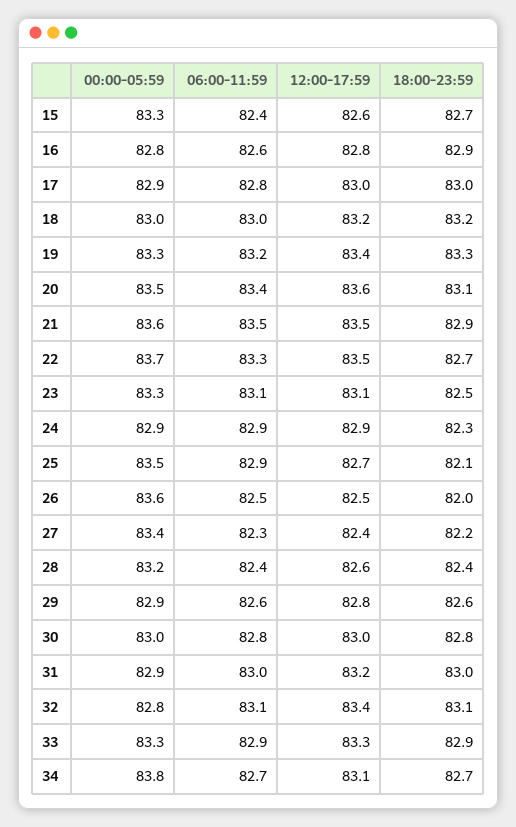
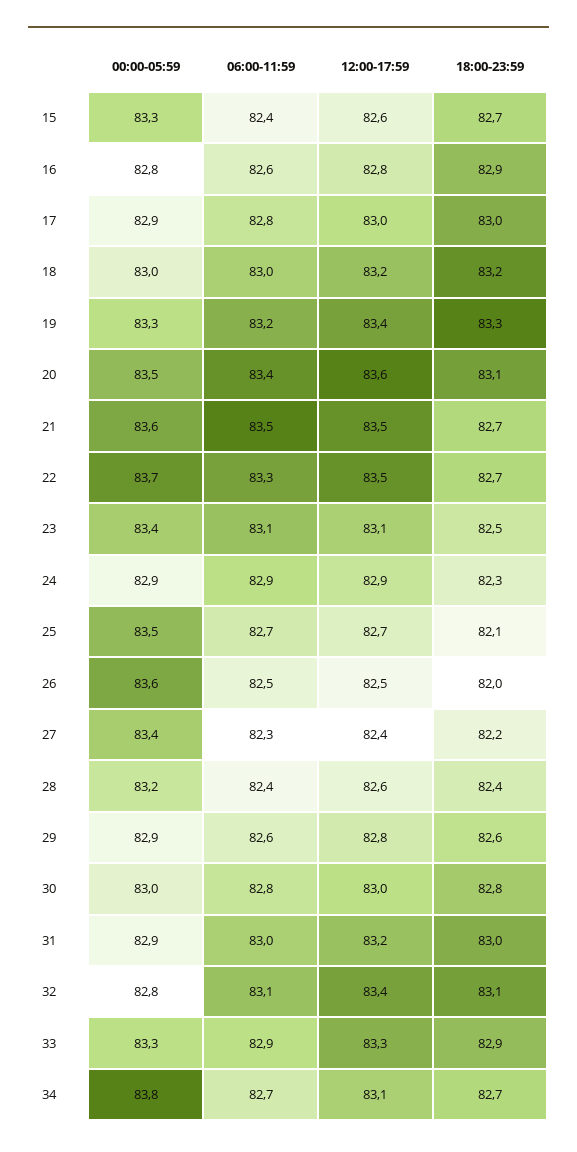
  {
    "00:00-05:59": {
      "15": 83.3,
      "16": 82.8,
      "17": 82.9,
      "18": 83,
      "19": 83.3,
      "20": 83.5,
      "21": 83.6,
      "22": 83.7,
-     "23": 83.3,
+     "23": 83.4,
      "24": 82.9,
      "25": 83.5,
      "26": 83.6,
      "27": 83.4,
      "28": 83.2,
      "29": 82.9,
      "30": 83,
      "31": 82.9,
      "32": 82.8,
      "33": 83.3,
      "34": 83.8
    },
    "06:00-11:59": {
      "15": 82.4,
      "16": 82.6,
      "17": 82.8,
      "18": 83,
      "19": 83.2,
      "20": 83.4,
      "21": 83.5,
      "22": 83.3,
      "23": 83.1,
      "24": 82.9,
-     "25": 82.9,
+     "25": 82.7,
      "26": 82.5,
      "27": 82.3,
      "28": 82.4,
      "29": 82.6,
      "30": 82.8,
      "31": 83,
      "32": 83.1,
      "33": 82.9,
      "34": 82.7
    },
    "12:00-17:59": {
      "15": 82.6,
      "16": 82.8,
      "17": 83,
      "18": 83.2,
      "19": 83.4,
      "20": 83.6,
      "21": 83.5,
      "22": 83.5,
      "23": 83.1,
      "24": 82.9,
      "25": 82.7,
      "26": 82.5,
      "27": 82.4,
      "28": 82.6,
      "29": 82.8,
      "30": 83,
      "31": 83.2,
      "32": 83.4,
      "33": 83.3,
      "34": 83.1
    },
    "18:00-23:59": {
      "15": 82.7,
      "16": 82.9,
      "17": 83,
      "18": 83.2,
      "19": 83.3,
      "20": 83.1,
-     "21": 82.9,
+     "21": 82.7,
      "22": 82.7,
      "23": 82.5,
      "24": 82.3,
      "25": 82.1,
      "26": 82,
      "27": 82.2,
      "28": 82.4,
      "29": 82.6,
      "30": 82.8,
      "31": 83,
      "32": 83.1,
      "33": 82.9,
      "34": 82.7
    }
  }

